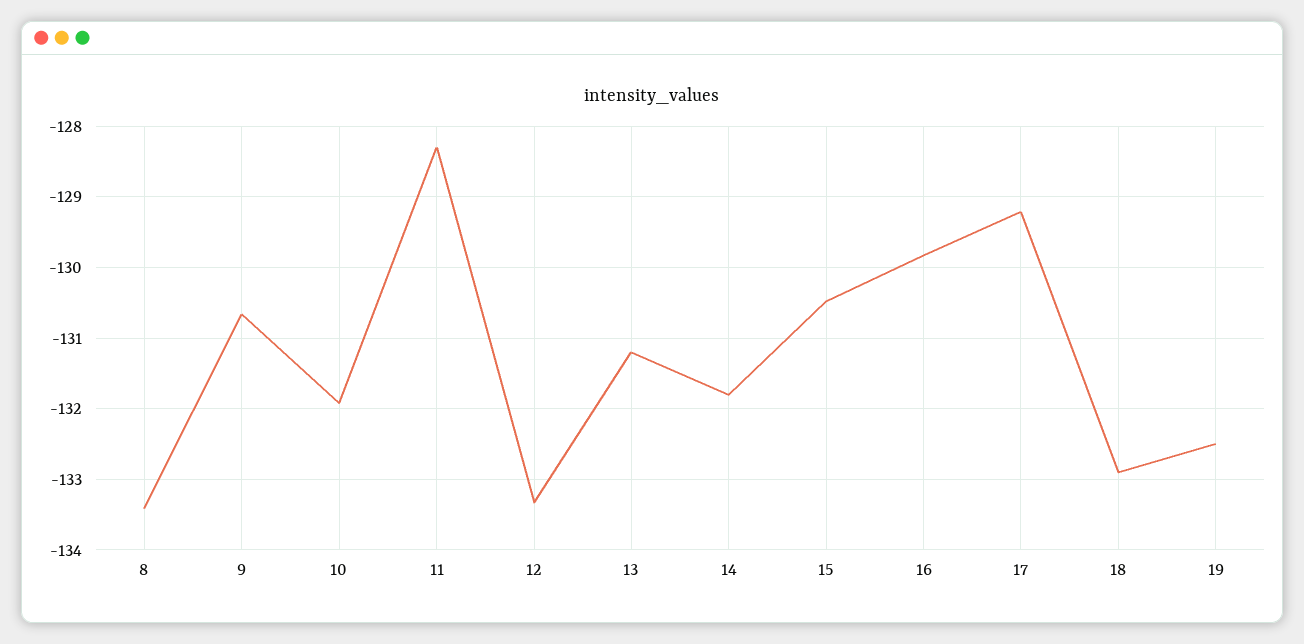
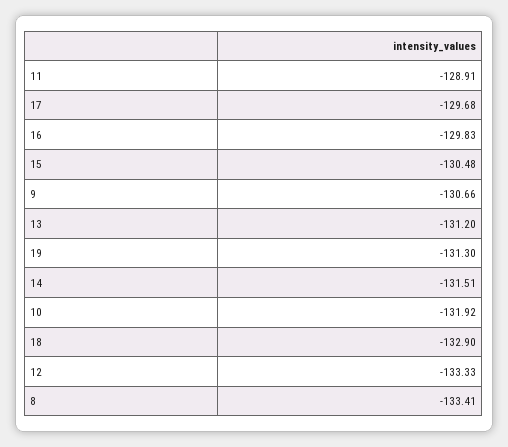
  {
    "8": -133.41,
    "9": -130.66,
    "10": -131.92,
-   "11": -128.3,
+   "11": -128.91,
    "12": -133.33,
    "13": -131.2,
-   "14": -131.8,
+   "14": -131.51,
    "15": -130.48,
    "16": -129.83,
-   "17": -129.2,
+   "17": -129.68,
    "18": -132.9,
-   "19": -132.5
+   "19": -131.3
  }

